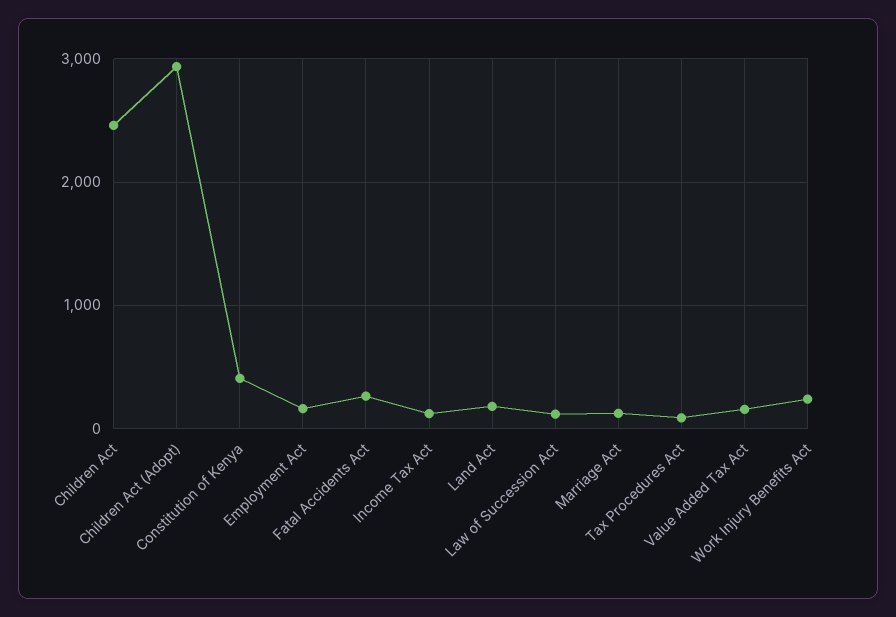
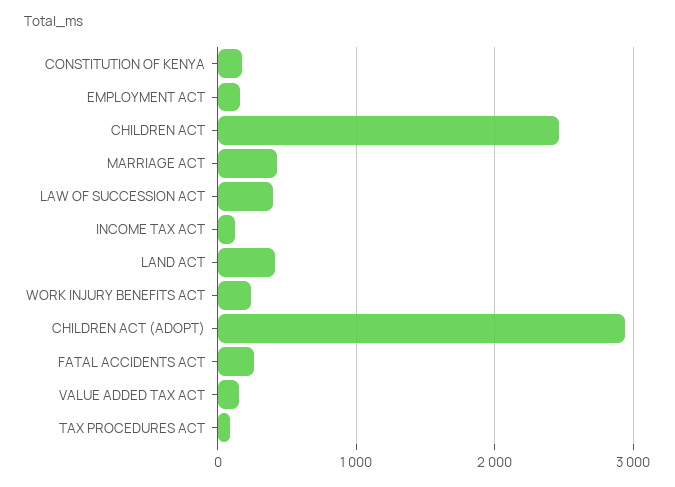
  {
    "Children Act": 2500,
    "Children Act (Adopt)": 2900,
-   "Constitution of Kenya": 400,
+   "Constitution of Kenya": 200,
    "Employment Act": 200,
    "Fatal Accidents Act": 300,
    "Income Tax Act": 100,
-   "Land Act": 200,
+   "Land Act": 400,
-   "Law of Succession Act": 100,
+   "Law of Succession Act": 400,
-   "Marriage Act": 100,
+   "Marriage Act": 400,
    "Tax Procedures Act": 100,
    "Value Added Tax Act": 200,
    "Work Injury Benefits Act": 200
  }

